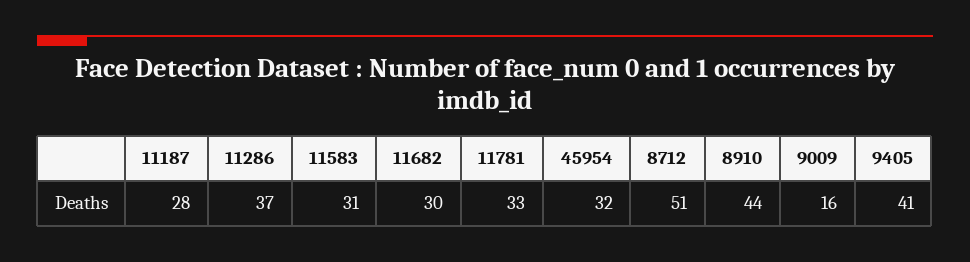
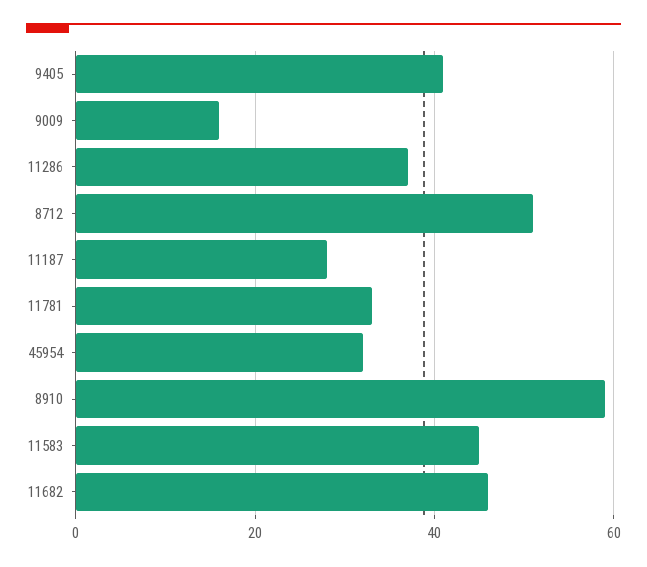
  {
    "11187": 28,
    "11286": 37,
-   "11583": 31,
+   "11583": 45,
-   "11682": 30,
+   "11682": 45,
    "11781": 33,
    "45954": 32,
    "8712": 51,
-   "8910": 44,
+   "8910": 60,
    "9009": 16,
    "9405": 41
  }

